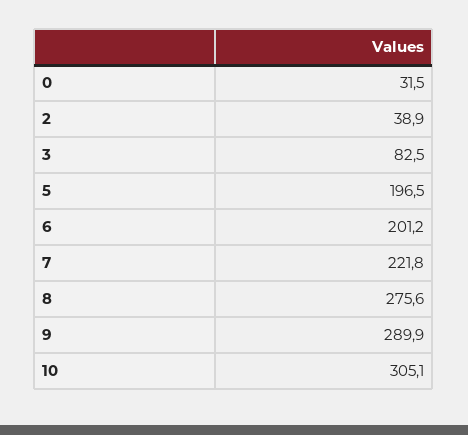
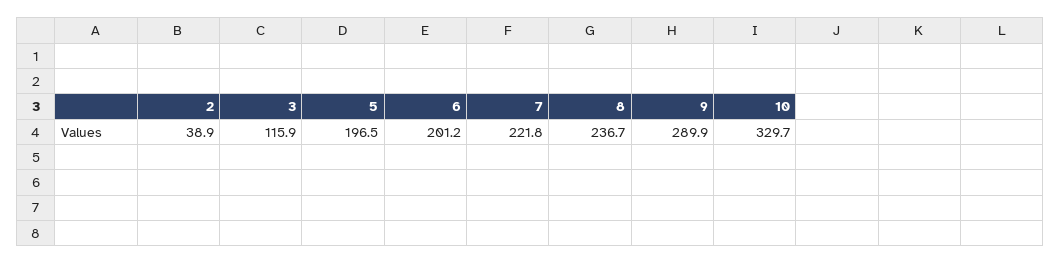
  {
-   "0": 31.5,
    "2": 38.9,
-   "3": 82.5,
+   "3": 115.9,
    "5": 196.5,
    "6": 201.2,
    "7": 221.8,
-   "8": 275.6,
+   "8": 236.7,
    "9": 289.9,
-   "10": 305.1
+   "10": 329.7
  }

